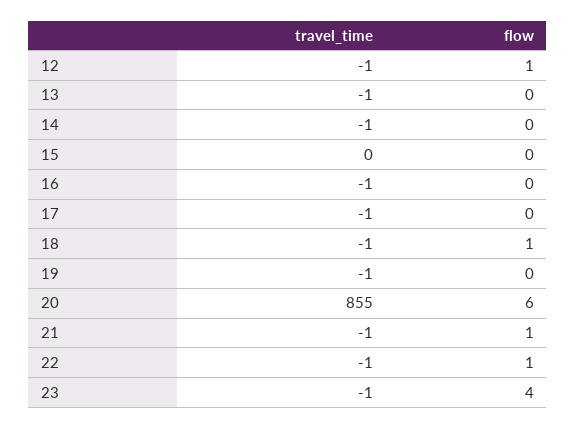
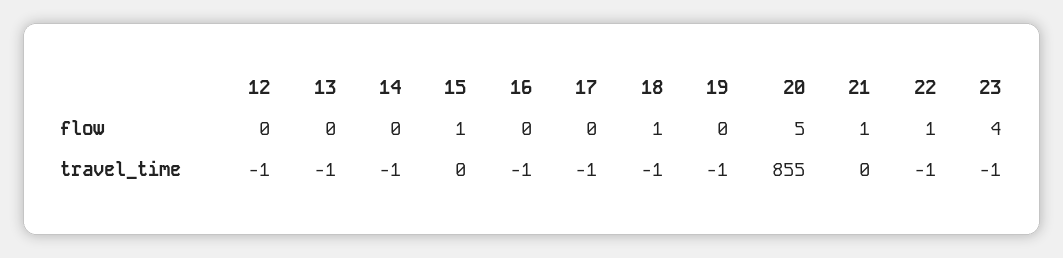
  {
    "travel_time": {
      "12": -1,
      "13": -1,
      "14": -1,
      "15": 0,
      "16": -1,
      "17": -1,
      "18": -1,
      "19": -1,
      "20": 855,
-     "21": -1,
+     "21": 0,
      "22": -1,
      "23": -1
    },
    "flow": {
-     "12": 1,
+     "12": 0,
      "13": 0,
      "14": 0,
-     "15": 0,
+     "15": 1,
      "16": 0,
      "17": 0,
      "18": 1,
      "19": 0,
-     "20": 6,
+     "20": 5,
      "21": 1,
      "22": 1,
      "23": 4
    }
  }

